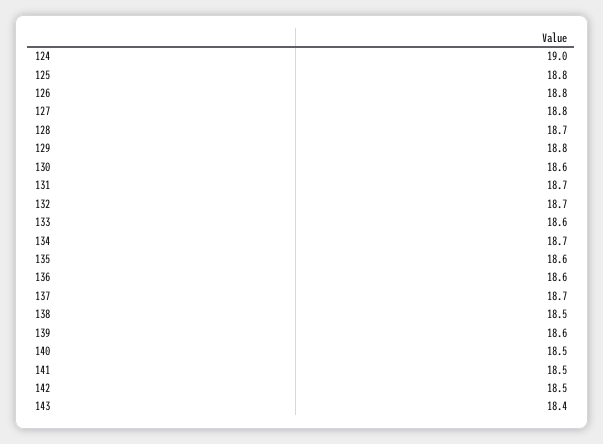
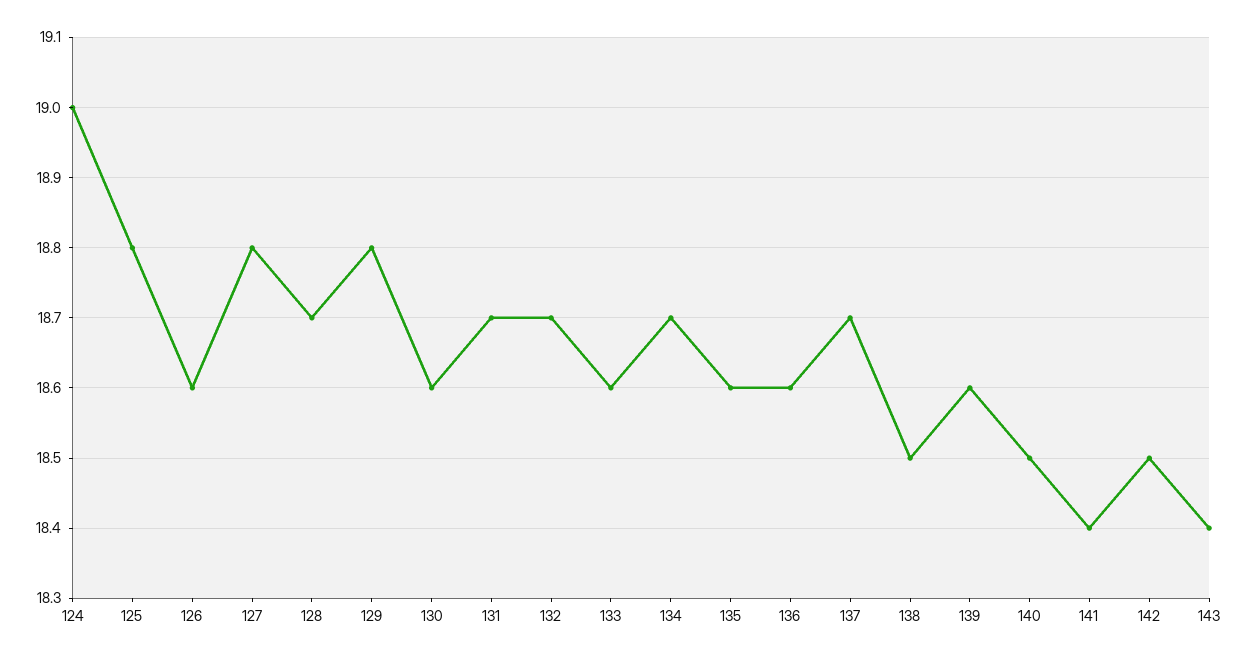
  {
    "124": 19,
    "125": 18.8,
-   "126": 18.8,
+   "126": 18.6,
    "127": 18.8,
    "128": 18.7,
    "129": 18.8,
    "130": 18.6,
    "131": 18.7,
    "132": 18.7,
    "133": 18.6,
    "134": 18.7,
    "135": 18.6,
    "136": 18.6,
    "137": 18.7,
    "138": 18.5,
    "139": 18.6,
    "140": 18.5,
-   "141": 18.5,
+   "141": 18.4,
    "142": 18.5,
    "143": 18.4
  }

